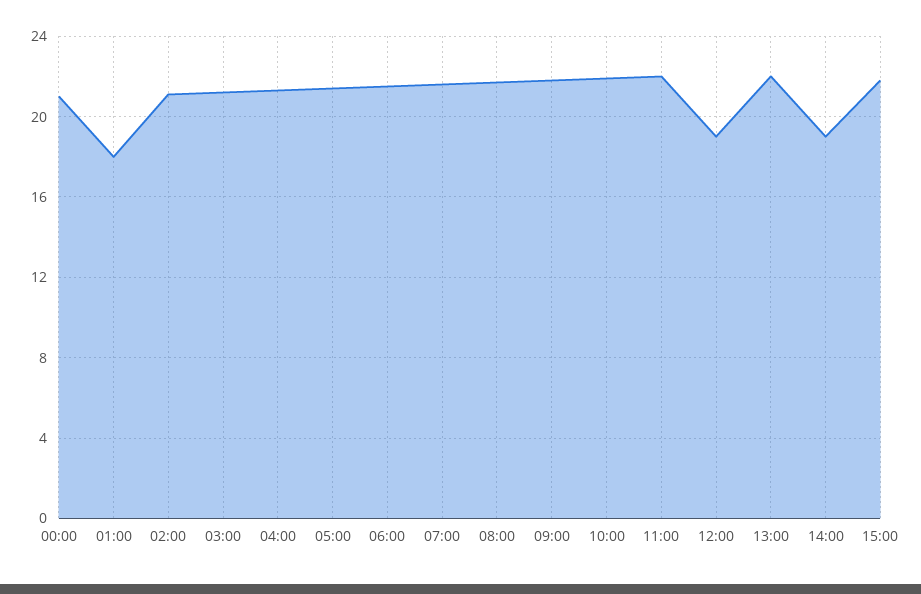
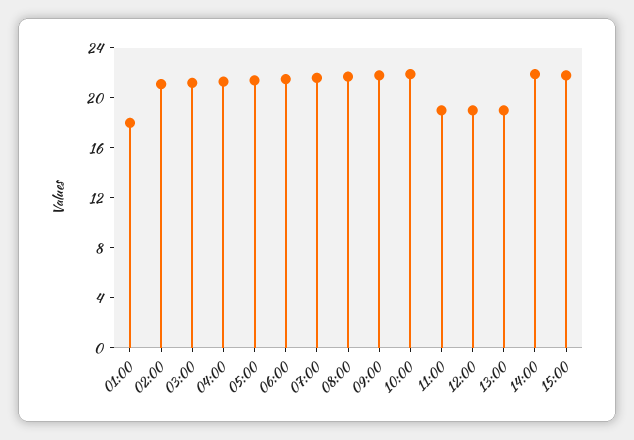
  {
-   "00:00": 21,
    "01:00": 18,
    "02:00": 21,
    "03:00": 21,
    "04:00": 21.5,
    "05:00": 21.5,
    "06:00": 21.5,
    "07:00": 21.5,
    "08:00": 21.5,
    "09:00": 22,
    "10:00": 22,
-   "11:00": 22,
+   "11:00": 19,
    "12:00": 19,
-   "13:00": 22,
+   "13:00": 19,
-   "14:00": 19,
+   "14:00": 22,
    "15:00": 22
  }

